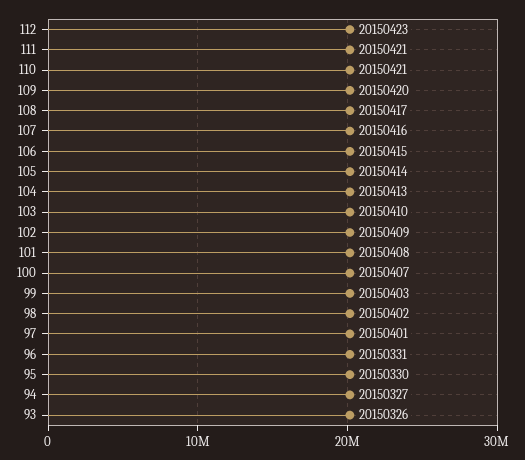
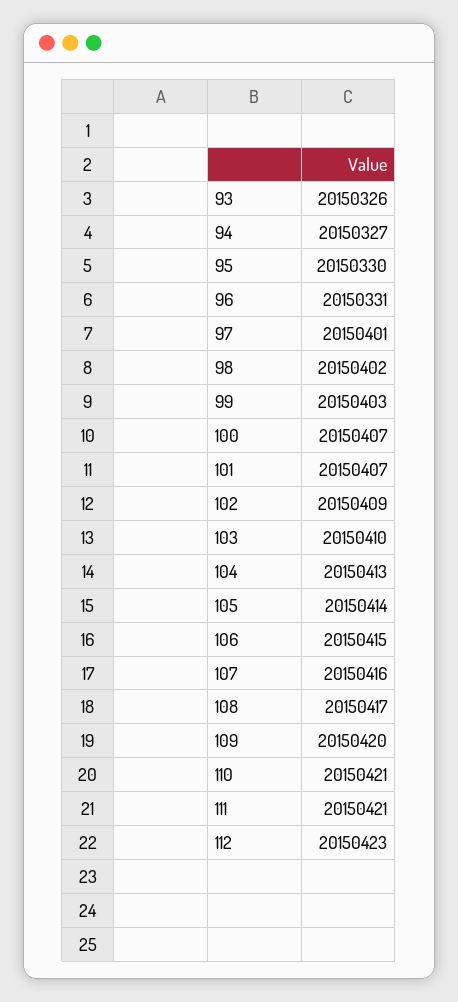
  {
    "112": 20150423,
    "111": 20150421,
    "110": 20150421,
    "109": 20150420,
    "108": 20150417,
    "107": 20150416,
    "106": 20150415,
    "105": 20150414,
    "104": 20150413,
    "103": 20150410,
    "102": 20150409,
-   "101": 20150408,
+   "101": 20150407,
    "100": 20150407,
    "99": 20150403,
    "98": 20150402,
    "97": 20150401,
    "96": 20150331,
    "95": 20150330,
    "94": 20150327,
    "93": 20150326
  }

